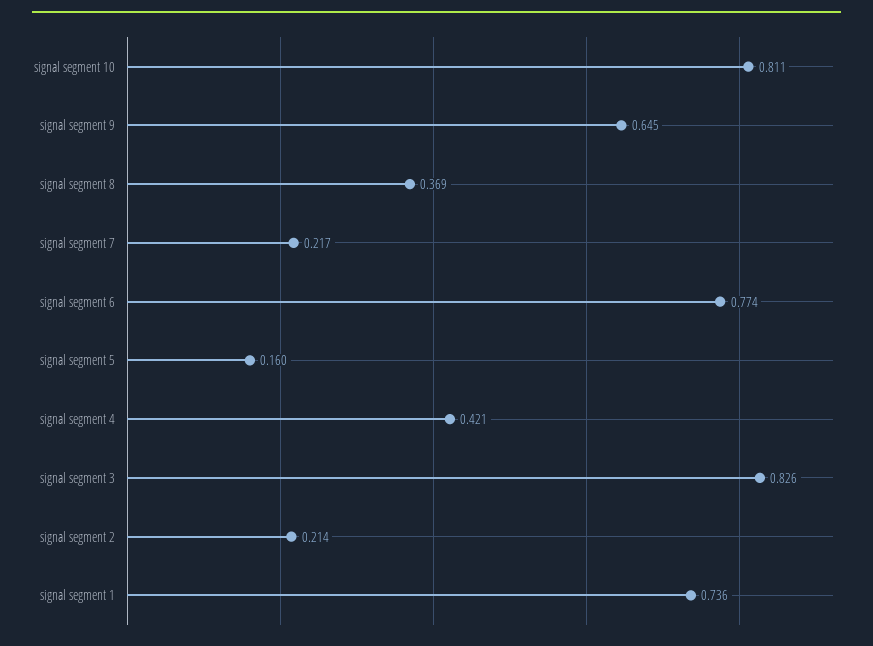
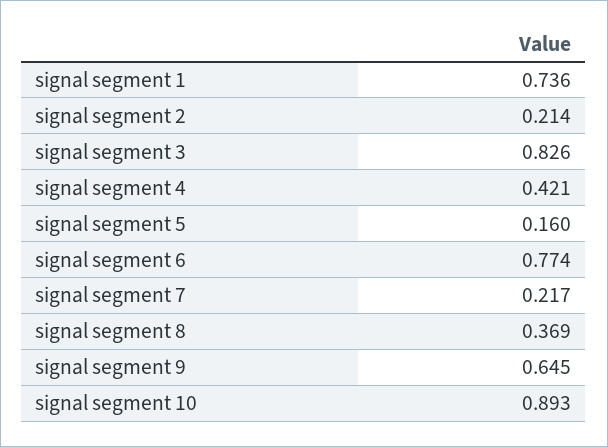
  {
-   "signal segment 10": 0.811,
+   "signal segment 10": 0.893,
    "signal segment 9": 0.645,
    "signal segment 8": 0.369,
    "signal segment 7": 0.217,
    "signal segment 6": 0.774,
    "signal segment 5": 0.16,
    "signal segment 4": 0.421,
    "signal segment 3": 0.826,
    "signal segment 2": 0.214,
    "signal segment 1": 0.736
  }

